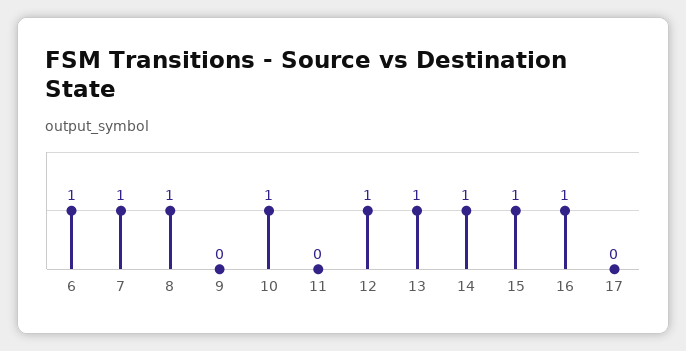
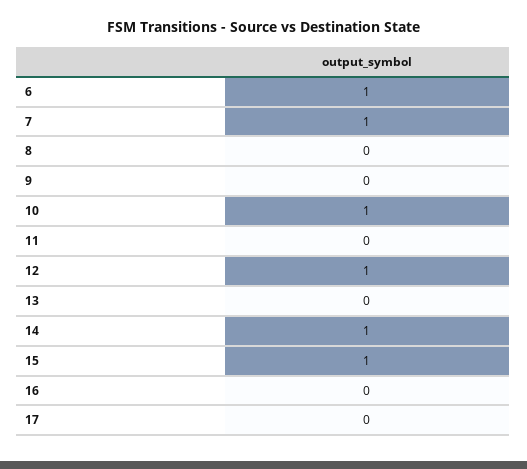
  {
    "6": 1,
    "7": 1,
-   "8": 1,
+   "8": 0,
    "9": 0,
    "10": 1,
    "11": 0,
    "12": 1,
-   "13": 1,
+   "13": 0,
    "14": 1,
    "15": 1,
-   "16": 1,
+   "16": 0,
    "17": 0
  }

